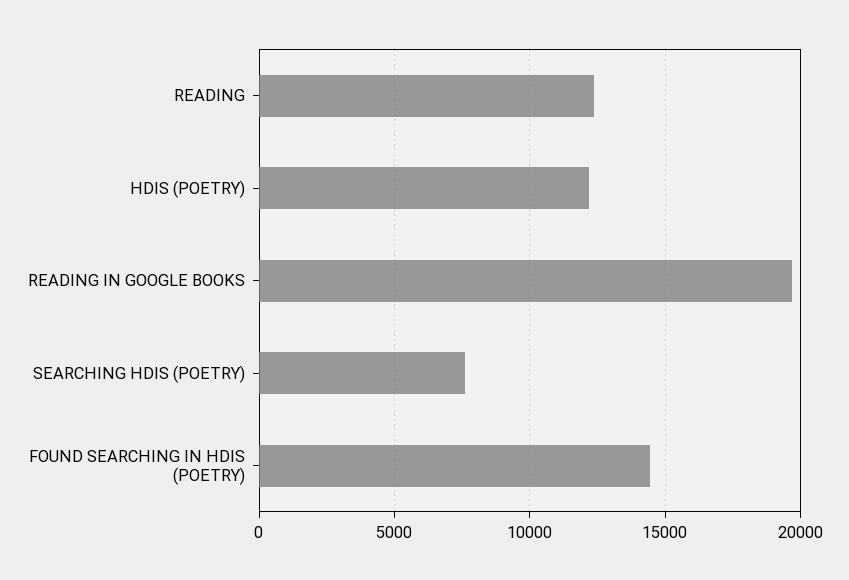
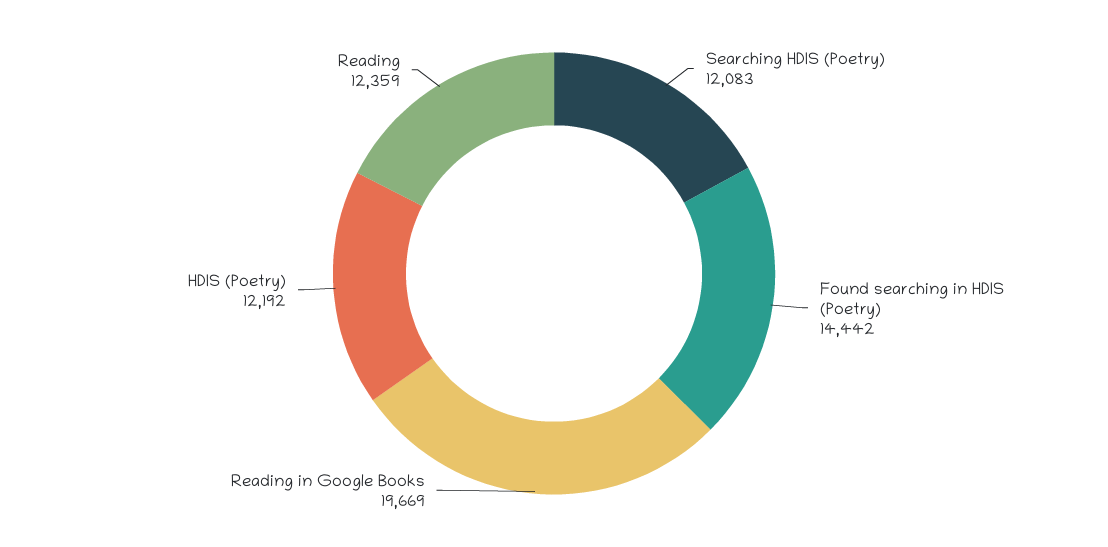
  {
    "READING": 12359,
    "HDIS (POETRY)": 12192,
    "READING IN GOOGLE BOOKS": 19669,
-   "SEARCHING HDIS (POETRY)": 7500,
+   "SEARCHING HDIS (POETRY)": 12083,
    "FOUND SEARCHING IN HDIS (POETRY)": 14442
  }

